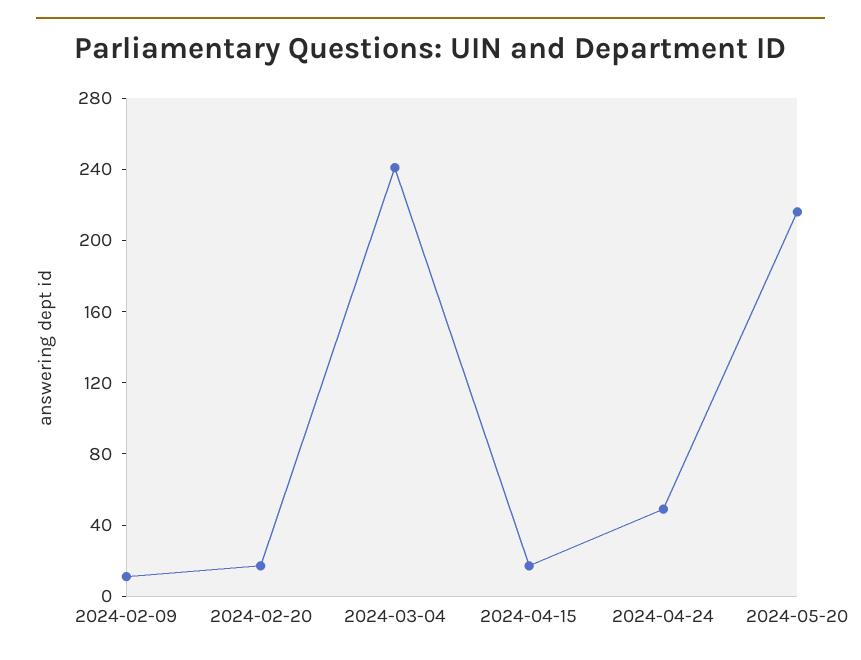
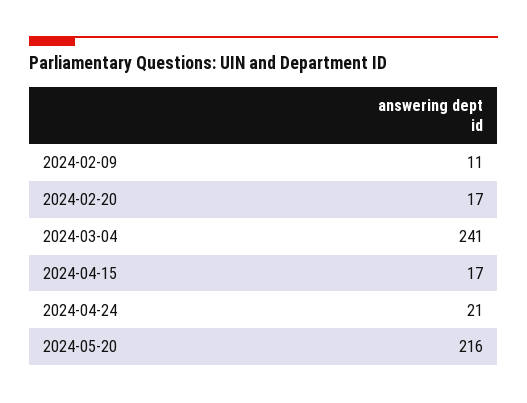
  {
    "2024-02-09": 11,
    "2024-02-20": 17,
    "2024-03-04": 241,
    "2024-04-15": 17,
-   "2024-04-24": 50,
+   "2024-04-24": 21,
    "2024-05-20": 216
  }

